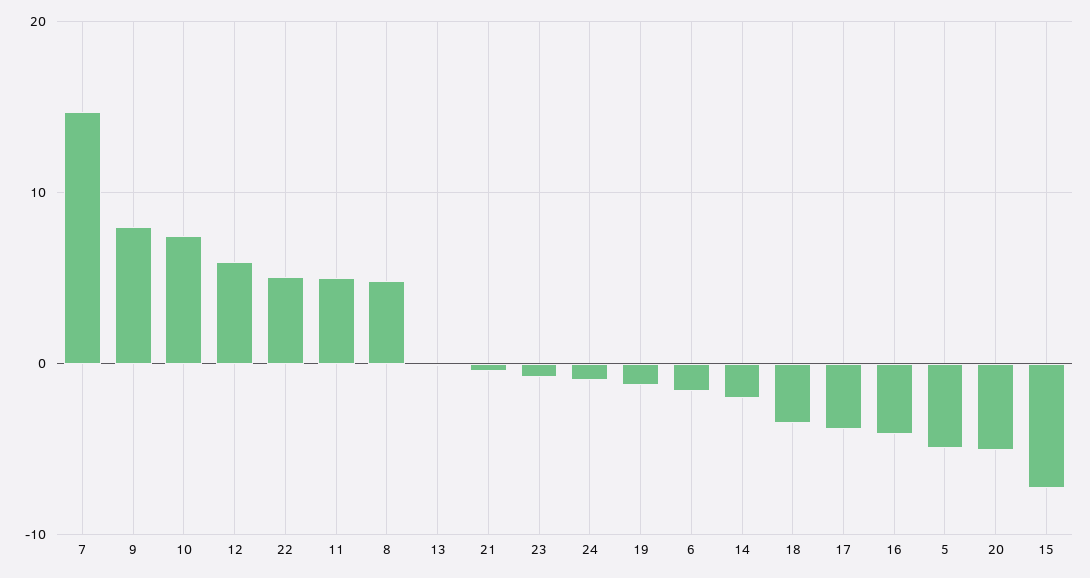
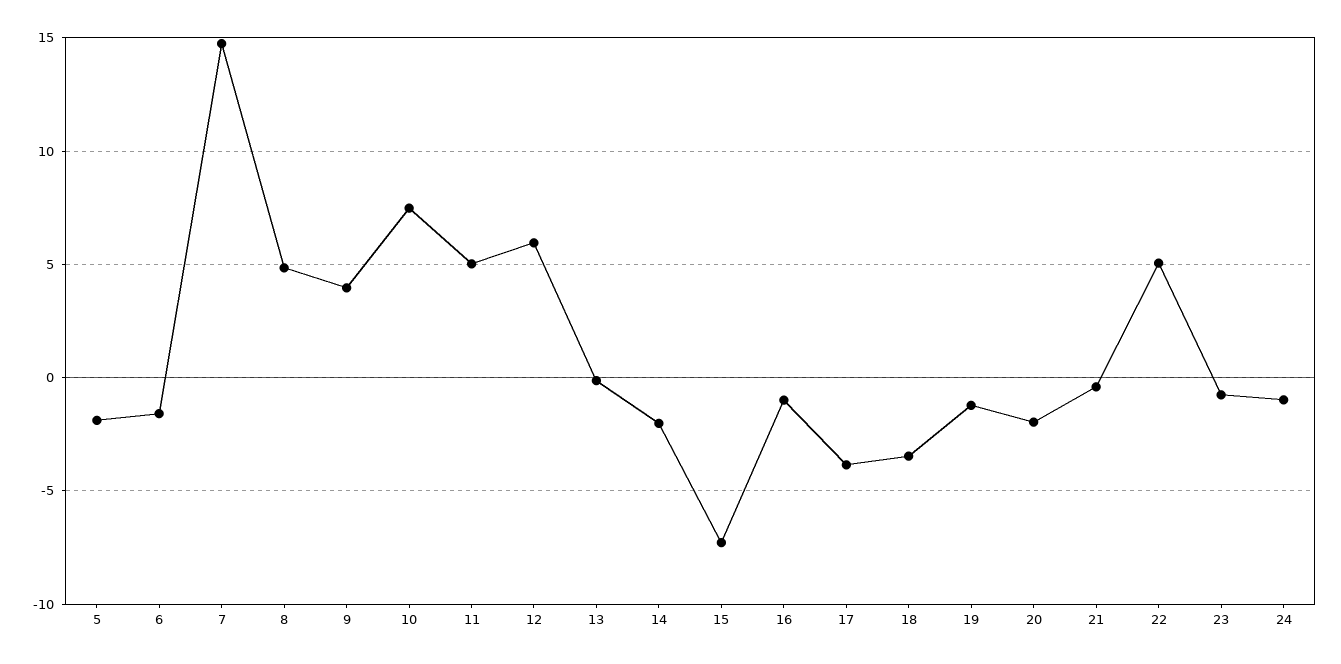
  {
    "7": 14.5,
-   "9": 8,
+   "9": 4,
    "10": 7.5,
    "12": 6,
    "22": 5,
    "11": 5,
    "8": 5,
    "13": 0,
    "21": -0.5,
    "23": -1,
    "24": -1,
    "19": -1,
    "6": -1.5,
    "14": -2,
    "18": -3.5,
    "17": -4,
-   "16": -4,
+   "16": -1,
-   "5": -5,
+   "5": -2,
-   "20": -5,
+   "20": -2,
    "15": -7.5
  }

